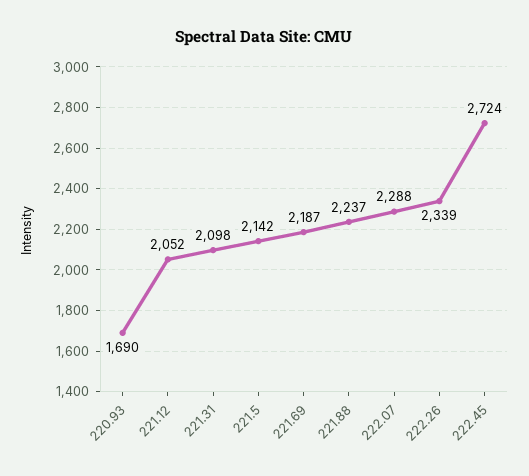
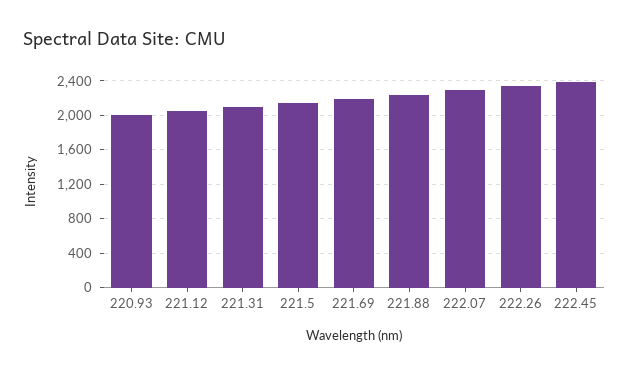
  {
-   "220.93": 1690,
+   "220.93": 2000,
    "221.12": 2052,
    "221.31": 2098,
    "221.5": 2142,
    "221.69": 2187,
    "221.88": 2237,
    "222.07": 2288,
    "222.26": 2339,
-   "222.45": 2724
+   "222.45": 2400
  }

